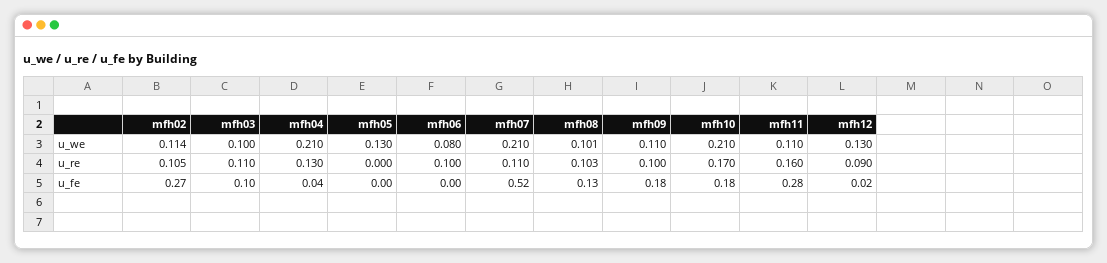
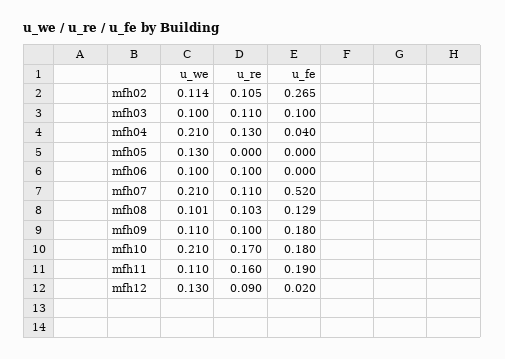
  {
    "mfh02": {
      "u_we": 0.114,
      "u_re": 0.105,
      "u_fe": 0.265
    },
    "mfh03": {
      "u_we": 0.1,
      "u_re": 0.11,
      "u_fe": 0.1
    },
    "mfh04": {
      "u_we": 0.21,
      "u_re": 0.13,
      "u_fe": 0.04
    },
    "mfh05": {
      "u_we": 0.13,
      "u_re": 0,
      "u_fe": 0
    },
    "mfh06": {
-     "u_we": 0.08,
+     "u_we": 0.1,
      "u_re": 0.1,
      "u_fe": 0
    },
    "mfh07": {
      "u_we": 0.21,
      "u_re": 0.11,
      "u_fe": 0.52
    },
    "mfh08": {
      "u_we": 0.101,
      "u_re": 0.103,
      "u_fe": 0.129
    },
    "mfh09": {
      "u_we": 0.11,
      "u_re": 0.1,
      "u_fe": 0.18
    },
    "mfh10": {
      "u_we": 0.21,
      "u_re": 0.17,
      "u_fe": 0.18
    },
    "mfh11": {
      "u_we": 0.11,
      "u_re": 0.16,
-     "u_fe": 0.28
+     "u_fe": 0.19
    },
    "mfh12": {
      "u_we": 0.13,
      "u_re": 0.09,
      "u_fe": 0.02
    }
  }

